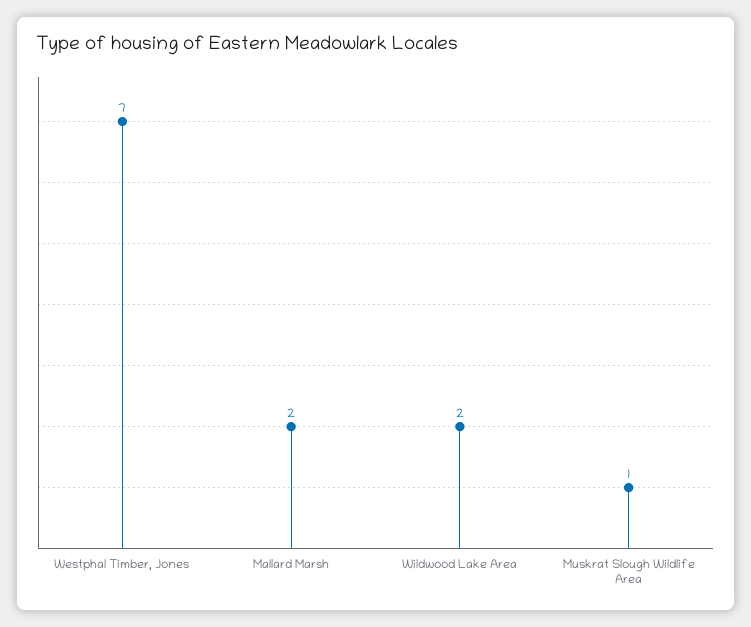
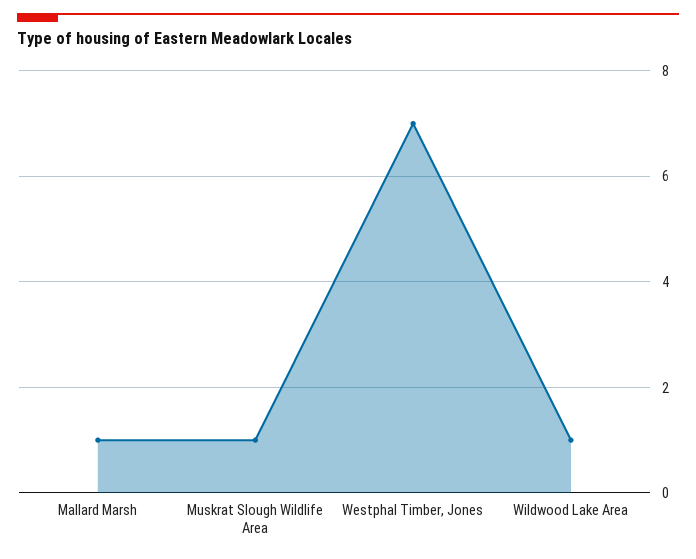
  {
    "Westphal Timber, Jones": 7,
-   "Mallard Marsh": 2,
+   "Mallard Marsh": 1,
-   "Wildwood Lake Area": 2,
+   "Wildwood Lake Area": 1,
    "Muskrat Slough Wildlife Area": 1
  }

